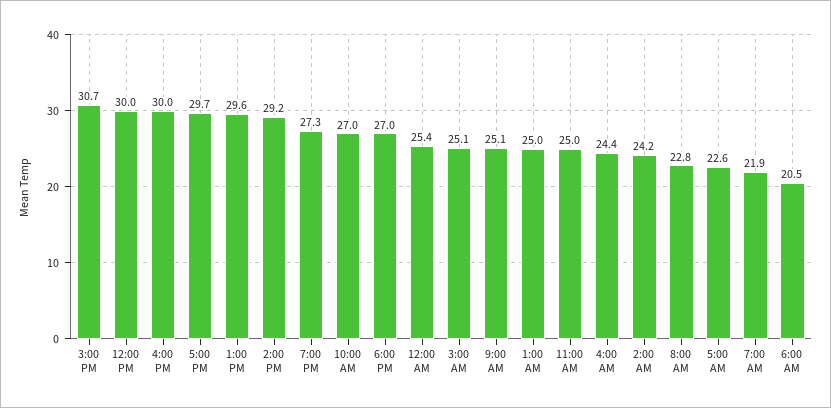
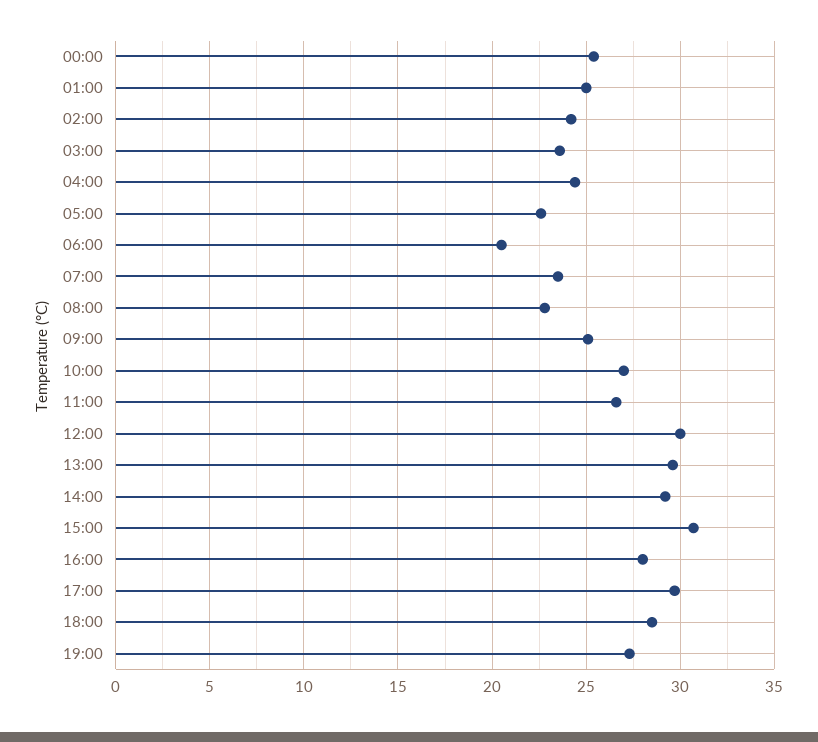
  {
    "3:00 PM": 30.7,
    "12:00 PM": 30,
-   "4:00 PM": 30,
+   "4:00 PM": 28,
    "5:00 PM": 29.7,
    "1:00 PM": 29.6,
    "2:00 PM": 29.2,
    "7:00 PM": 27.3,
    "10:00 AM": 27,
-   "6:00 PM": 27,
+   "6:00 PM": 28.5,
    "12:00 AM": 25.4,
-   "3:00 AM": 25.1,
+   "3:00 AM": 23.5,
    "9:00 AM": 25.1,
    "1:00 AM": 25,
-   "11:00 AM": 25,
+   "11:00 AM": 26.5,
    "4:00 AM": 24.4,
    "2:00 AM": 24.2,
    "8:00 AM": 22.8,
    "5:00 AM": 22.6,
-   "7:00 AM": 21.9,
+   "7:00 AM": 23.5,
    "6:00 AM": 20.5
  }

